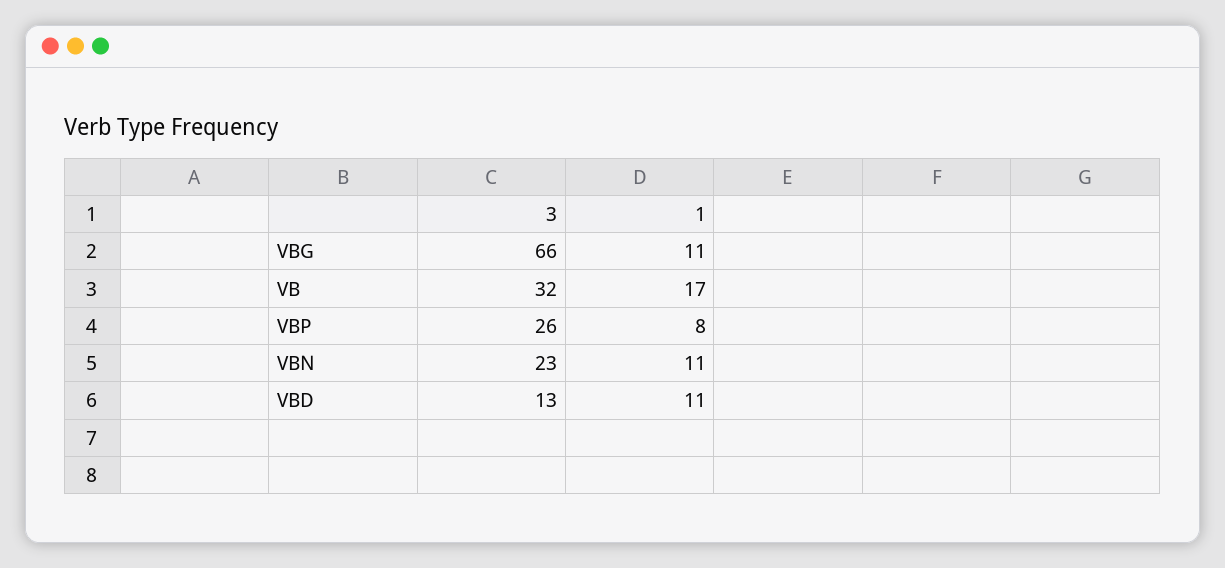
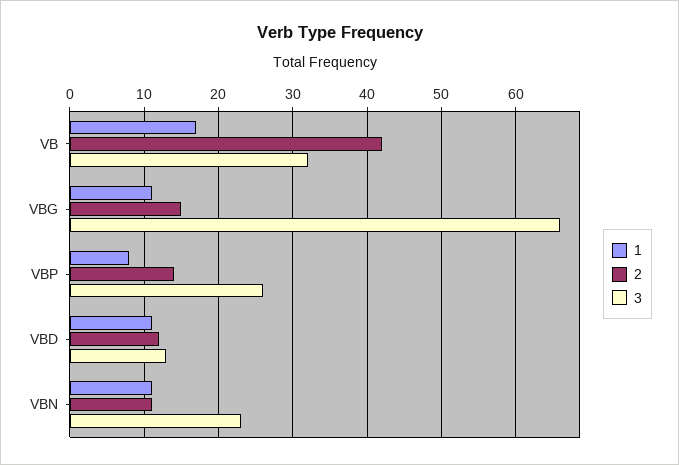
  {
    "3": {
      "VBG": 66,
      "VB": 32,
      "VBP": 26,
      "VBN": 23,
      "VBD": 13
    },
    "1": {
      "VBG": 11,
      "VB": 17,
      "VBP": 8,
      "VBN": 11,
      "VBD": 11
-   }
+   },
+   "2": {
+     "VB": 42,
+     "VBG": 15,
+     "VBP": 14,
+     "VBD": 12,
+     "VBN": 11
+   }
  }

